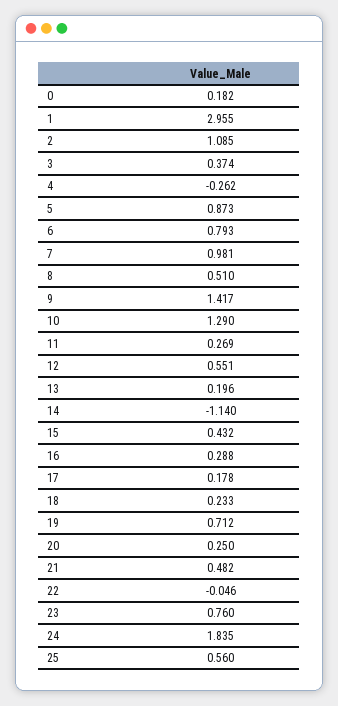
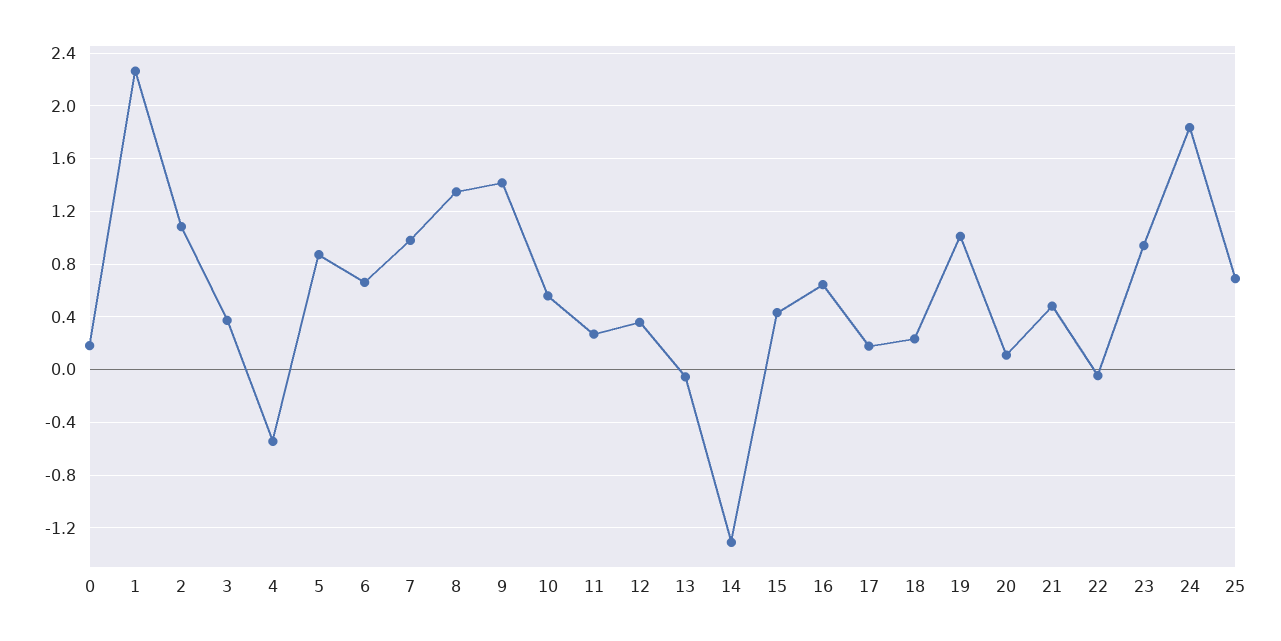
  {
    "0": 0.182,
-   "1": 2.955,
+   "1": 2.25,
    "2": 1.085,
    "3": 0.374,
-   "4": -0.262,
+   "4": -0.55,
    "5": 0.873,
-   "6": 0.793,
+   "6": 0.65,
    "7": 0.981,
-   "8": 0.51,
+   "8": 1.35,
    "9": 1.417,
-   "10": 1.29,
+   "10": 0.55,
    "11": 0.269,
-   "12": 0.551,
+   "12": 0.35,
-   "13": 0.196,
+   "13": -0.05,
-   "14": -1.14,
+   "14": -1.3,
    "15": 0.432,
-   "16": 0.288,
+   "16": 0.65,
    "17": 0.178,
    "18": 0.233,
-   "19": 0.712,
+   "19": 1,
-   "20": 0.25,
+   "20": 0.1,
    "21": 0.482,
    "22": -0.046,
-   "23": 0.76,
+   "23": 0.95,
    "24": 1.835,
-   "25": 0.56
+   "25": 0.7
  }

